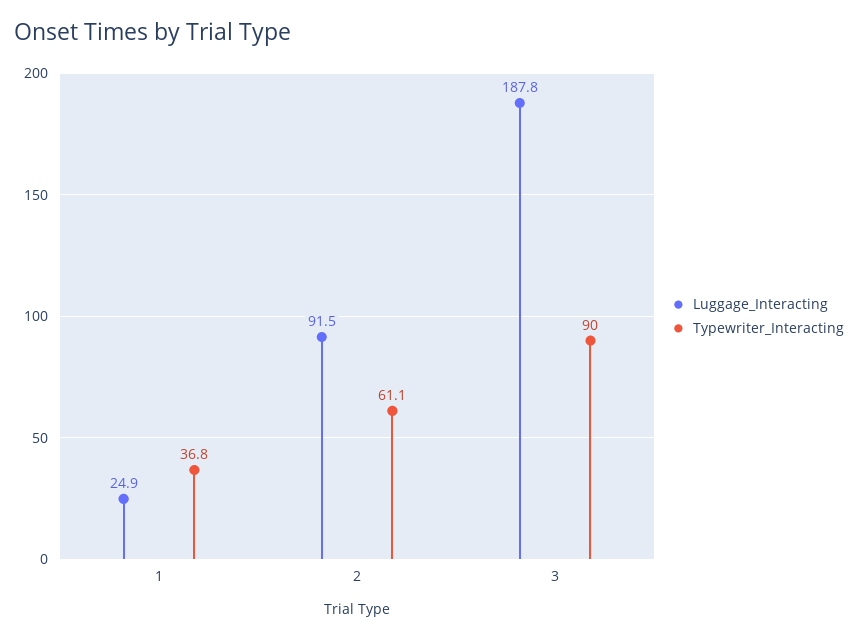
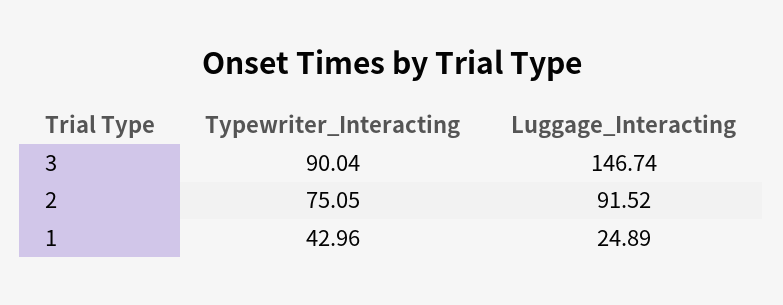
  {
    "Luggage_Interacting": {
      "1": 24.89,
      "2": 91.52,
-     "3": 187.8
+     "3": 146.74
    },
    "Typewriter_Interacting": {
-     "1": 36.8,
+     "1": 42.96,
-     "2": 61.1,
+     "2": 75.05,
      "3": 90.04
    }
  }

